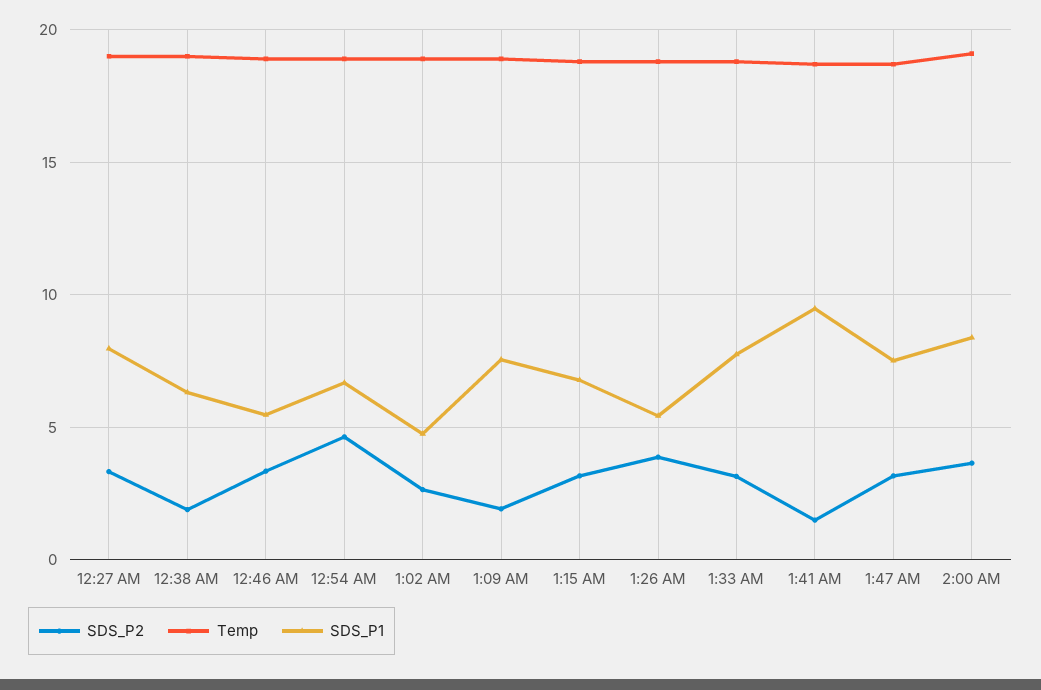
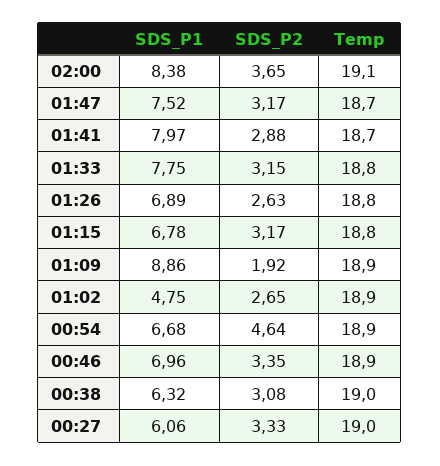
  {
    "SDS_P2": {
      "12:27 AM": 3.33,
-     "12:38 AM": 2,
+     "12:38 AM": 3.08,
      "12:46 AM": 3.35,
      "12:54 AM": 4.64,
      "1:02 AM": 2.65,
      "1:09 AM": 1.92,
      "1:15 AM": 3.17,
-     "1:26 AM": 4,
+     "1:26 AM": 2.63,
      "1:33 AM": 3.15,
-     "1:41 AM": 1.5,
+     "1:41 AM": 2.88,
      "1:47 AM": 3.17,
      "2:00 AM": 3.65
    },
    "Temp": {
      "12:27 AM": 19,
      "12:38 AM": 19,
      "12:46 AM": 18.9,
      "12:54 AM": 18.9,
      "1:02 AM": 18.9,
      "1:09 AM": 18.9,
      "1:15 AM": 18.8,
      "1:26 AM": 18.8,
      "1:33 AM": 18.8,
      "1:41 AM": 18.7,
      "1:47 AM": 18.7,
      "2:00 AM": 19.1
    },
    "SDS_P1": {
-     "12:27 AM": 8,
+     "12:27 AM": 6.06,
      "12:38 AM": 6.32,
-     "12:46 AM": 5.5,
+     "12:46 AM": 6.96,
      "12:54 AM": 6.68,
      "1:02 AM": 4.75,
-     "1:09 AM": 7.5,
+     "1:09 AM": 8.86,
      "1:15 AM": 6.78,
-     "1:26 AM": 5.5,
+     "1:26 AM": 6.89,
      "1:33 AM": 7.75,
-     "1:41 AM": 9.5,
+     "1:41 AM": 7.97,
      "1:47 AM": 7.52,
      "2:00 AM": 8.38
    }
  }

